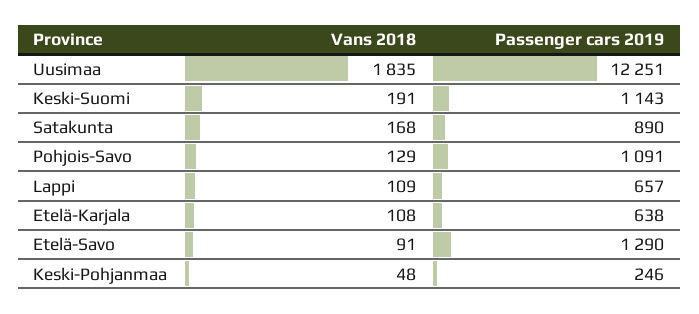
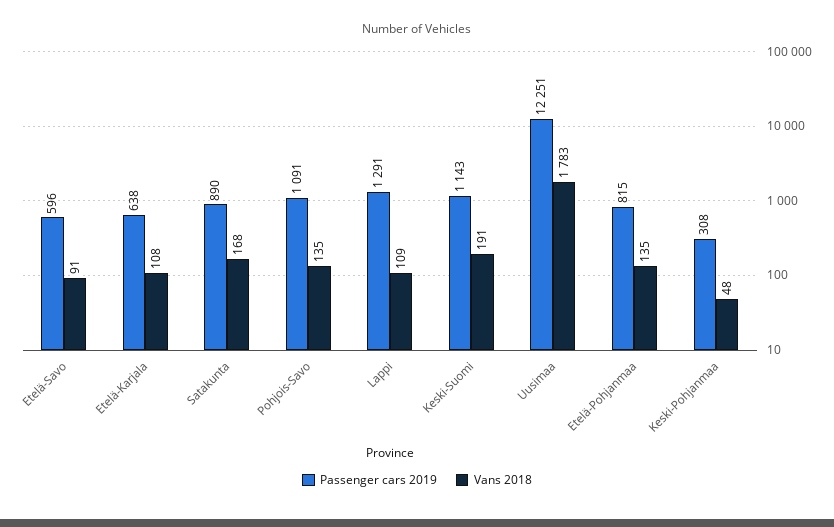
  {
    "Vans 2018": {
-     "Uusimaa": 1835,
+     "Uusimaa": 1783,
      "Keski-Suomi": 191,
      "Satakunta": 168,
-     "Pohjois-Savo": 129,
+     "Pohjois-Savo": 135,
      "Lappi": 109,
      "Etelä-Karjala": 108,
      "Etelä-Savo": 91,
-     "Keski-Pohjanmaa": 48
+     "Keski-Pohjanmaa": 48,
+     "Etelä-Pohjanmaa": 135
    },
    "Passenger cars 2019": {
      "Uusimaa": 12251,
      "Keski-Suomi": 1143,
      "Satakunta": 890,
      "Pohjois-Savo": 1091,
-     "Lappi": 657,
+     "Lappi": 1291,
      "Etelä-Karjala": 638,
-     "Etelä-Savo": 1290,
+     "Etelä-Savo": 596,
-     "Keski-Pohjanmaa": 246
+     "Keski-Pohjanmaa": 308,
+     "Etelä-Pohjanmaa": 815
    }
  }

